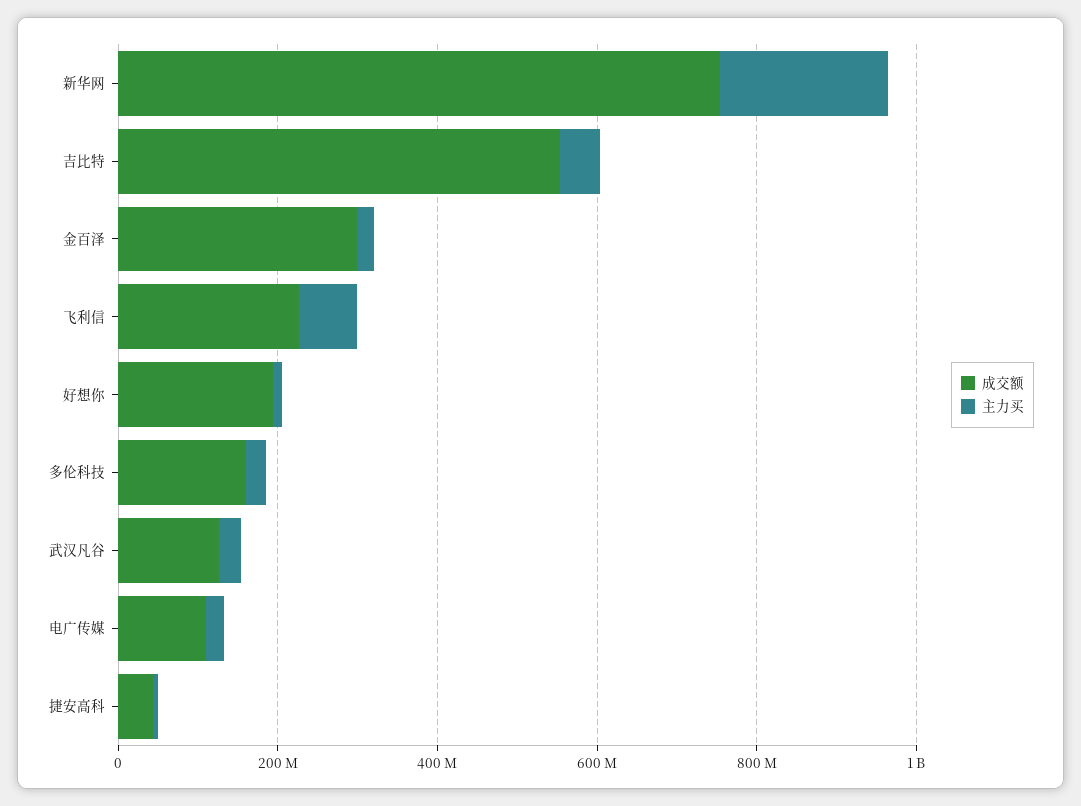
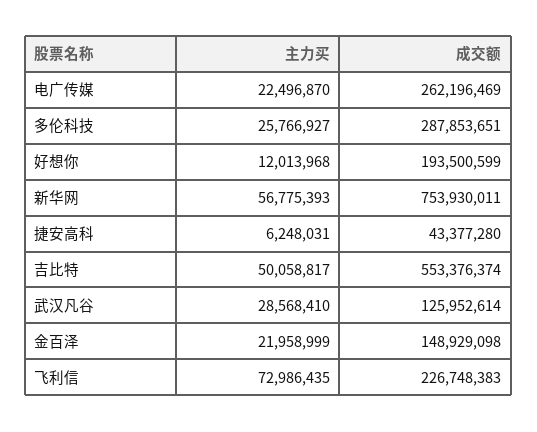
  {
    "成交额": {
      "新华网": 753930011,
      "吉比特": 553376374,
-     "金百泽": 300000000,
+     "金百泽": 148929098,
      "飞利信": 226748383,
      "好想你": 193500599,
-     "多伦科技": 150000000,
+     "多伦科技": 287853651,
      "武汉凡谷": 125952614,
-     "电广传媒": 100000000,
+     "电广传媒": 262196469,
      "捷安高科": 43377280
    },
    "主力买": {
-     "新华网": 200000000,
+     "新华网": 56775393,
      "吉比特": 50058817,
      "金百泽": 21958999,
      "飞利信": 72986435,
      "好想你": 12013968,
      "多伦科技": 25766927,
      "武汉凡谷": 28568410,
      "电广传媒": 22496870,
      "捷安高科": 6248031
    }
  }

